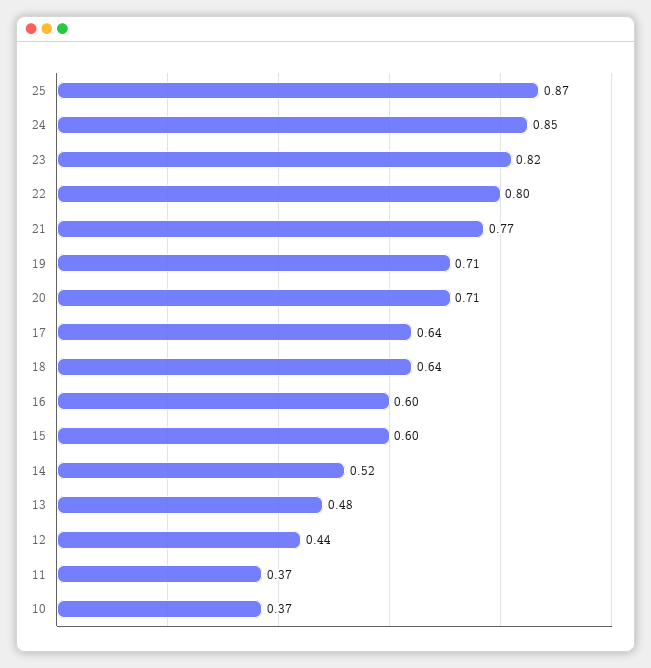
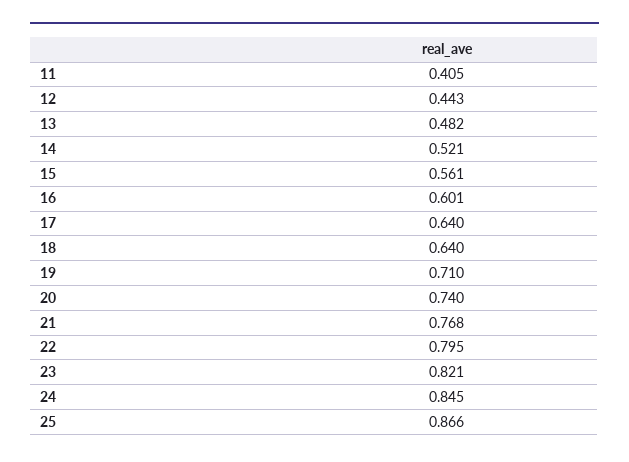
  {
    "25": 0.866,
    "24": 0.845,
    "23": 0.821,
    "22": 0.795,
    "21": 0.768,
    "19": 0.71,
-   "20": 0.71,
+   "20": 0.74,
    "17": 0.64,
    "18": 0.64,
    "16": 0.601,
-   "15": 0.6,
+   "15": 0.561,
    "14": 0.521,
    "13": 0.482,
    "12": 0.443,
-   "11": 0.37,
+   "11": 0.405
-   "10": 0.37
  }

